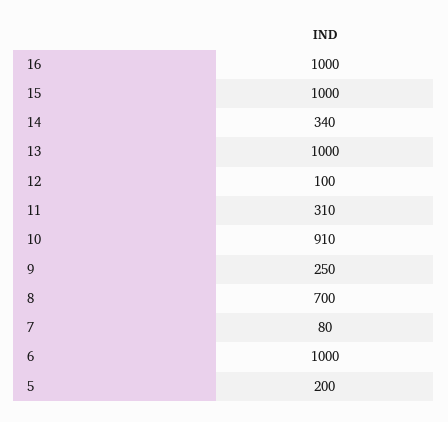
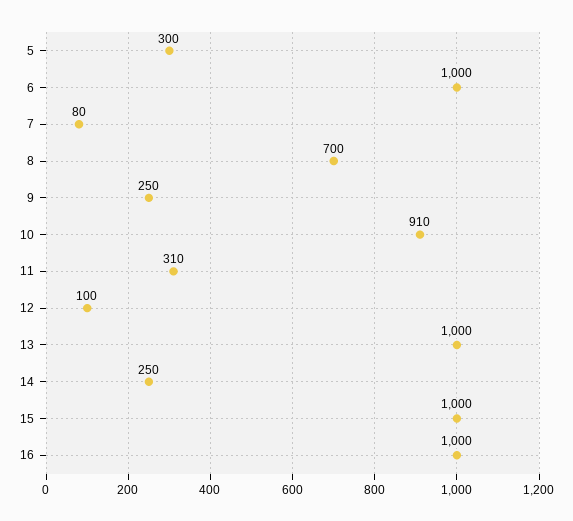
  {
    "16": 1000,
    "15": 1000,
-   "14": 340,
+   "14": 250,
    "13": 1000,
    "12": 100,
    "11": 310,
    "10": 910,
    "9": 250,
    "8": 700,
    "7": 80,
    "6": 1000,
-   "5": 200
+   "5": 300
  }

